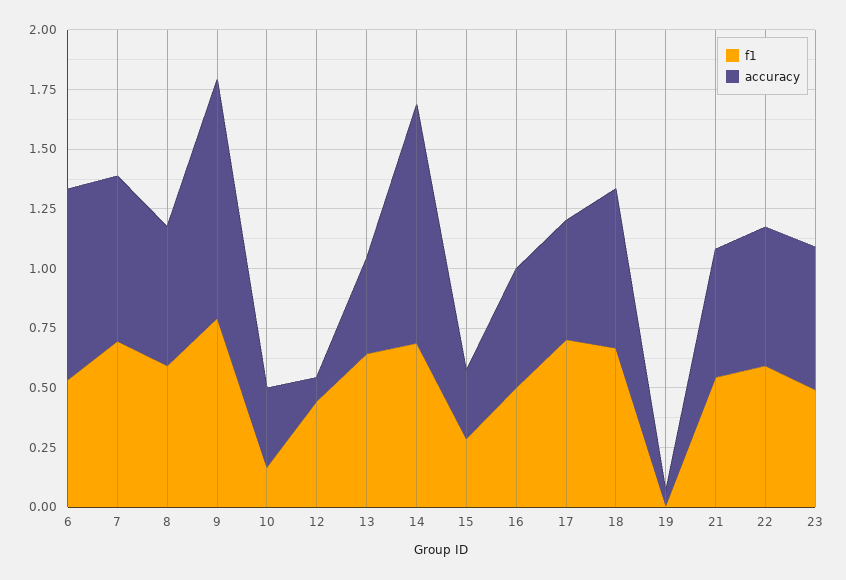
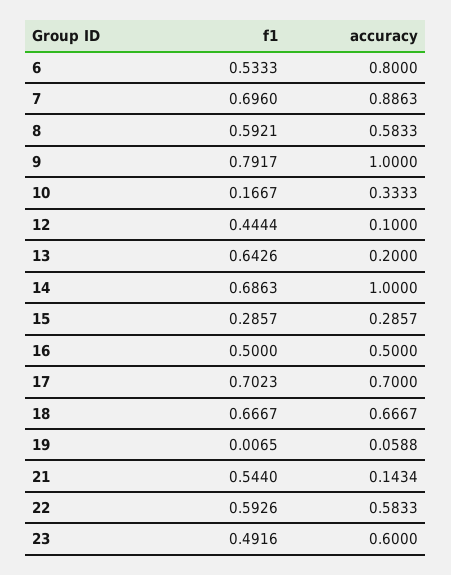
  {
    "f1": {
      "6": 0.5333,
      "7": 0.696,
      "8": 0.5921,
      "9": 0.7917,
      "10": 0.1667,
      "12": 0.4444,
      "13": 0.6426,
      "14": 0.6863,
      "15": 0.2857,
      "16": 0.5,
      "17": 0.7023,
      "18": 0.6667,
      "19": 0.0065,
      "21": 0.544,
      "22": 0.5926,
      "23": 0.4916
    },
    "accuracy": {
      "6": 0.8,
-     "7": 0.7,
+     "7": 0.8863,
      "8": 0.5833,
      "9": 1,
      "10": 0.3333,
      "12": 0.1,
-     "13": 0.4,
+     "13": 0.2,
      "14": 1,
      "15": 0.2857,
      "16": 0.5,
-     "17": 0.5,
+     "17": 0.7,
      "18": 0.6667,
      "19": 0.0588,
-     "21": 0.55,
+     "21": 0.1434,
      "22": 0.5833,
      "23": 0.6
    }
  }

